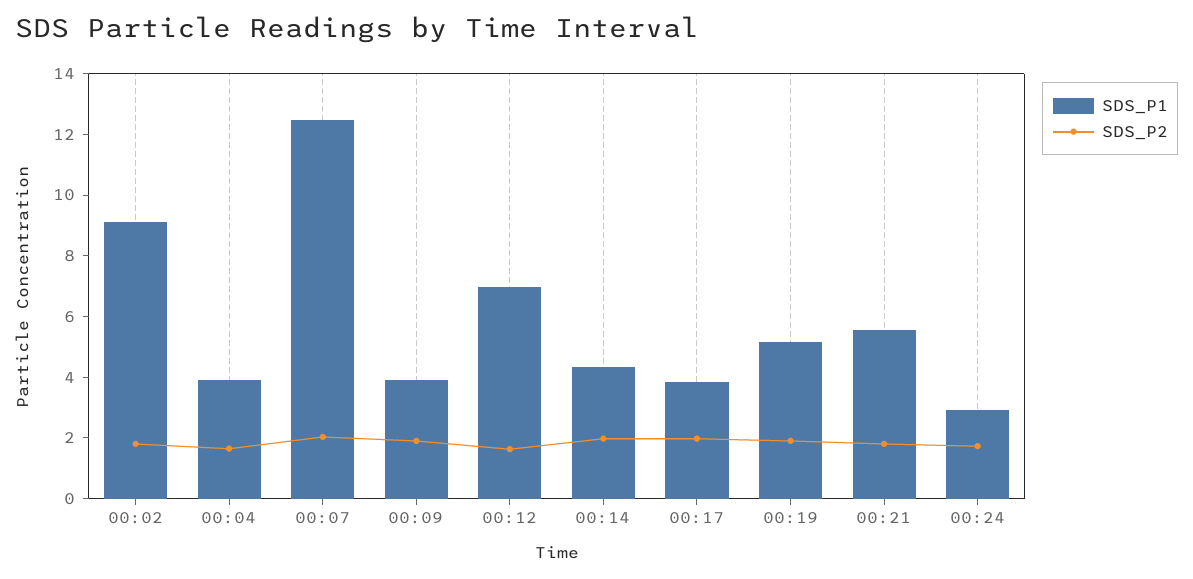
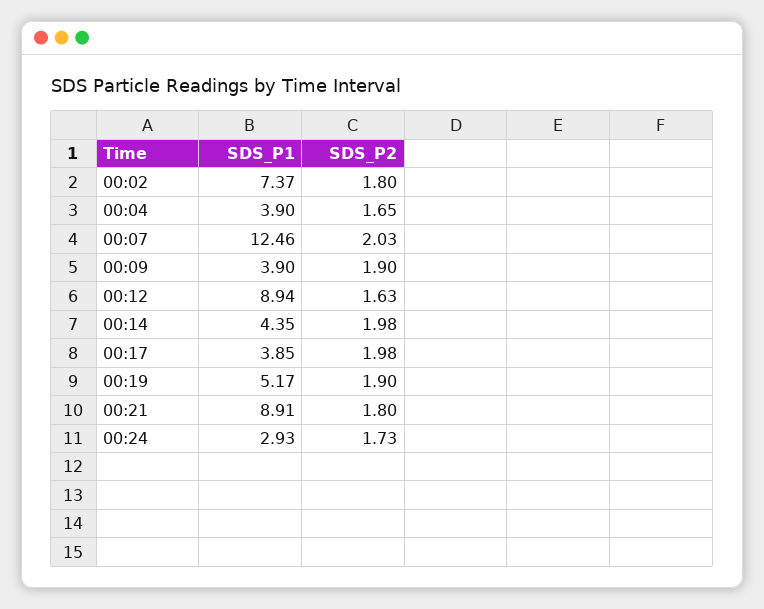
  {
    "SDS_P1": {
-     "00:02": 9,
+     "00:02": 7.37,
      "00:04": 3.9,
      "00:07": 12.46,
      "00:09": 3.9,
-     "00:12": 7,
+     "00:12": 8.94,
      "00:14": 4.35,
      "00:17": 3.85,
      "00:19": 5.17,
-     "00:21": 5.5,
+     "00:21": 8.91,
      "00:24": 2.93
    },
    "SDS_P2": {
      "00:02": 1.8,
      "00:04": 1.65,
      "00:07": 2.03,
      "00:09": 1.9,
      "00:12": 1.63,
      "00:14": 1.98,
      "00:17": 1.98,
      "00:19": 1.9,
      "00:21": 1.8,
      "00:24": 1.73
    }
  }

